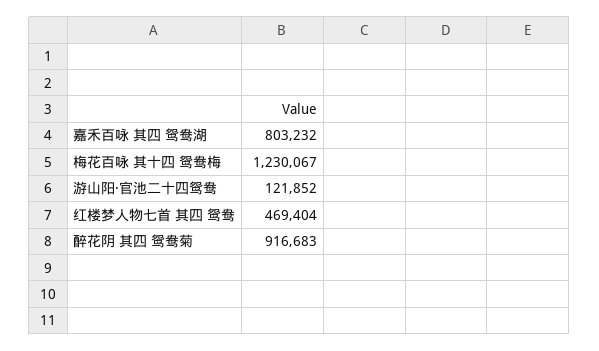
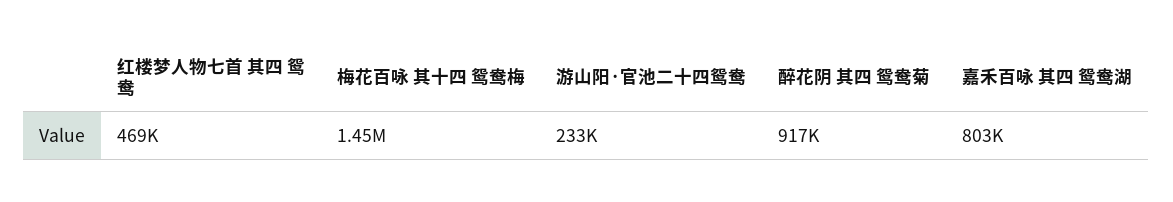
  {
    "嘉禾百咏 其四 鸳鸯湖": 803232,
-   "梅花百咏 其十四 鸳鸯梅": 1230067,
+   "梅花百咏 其十四 鸳鸯梅": 1450000,
-   "游山阳·官池二十四鸳鸯": 121852,
+   "游山阳·官池二十四鸳鸯": 233000,
    "红楼梦人物七首 其四 鸳鸯": 469404,
    "醉花阴 其四 鸳鸯菊": 916683
  }

